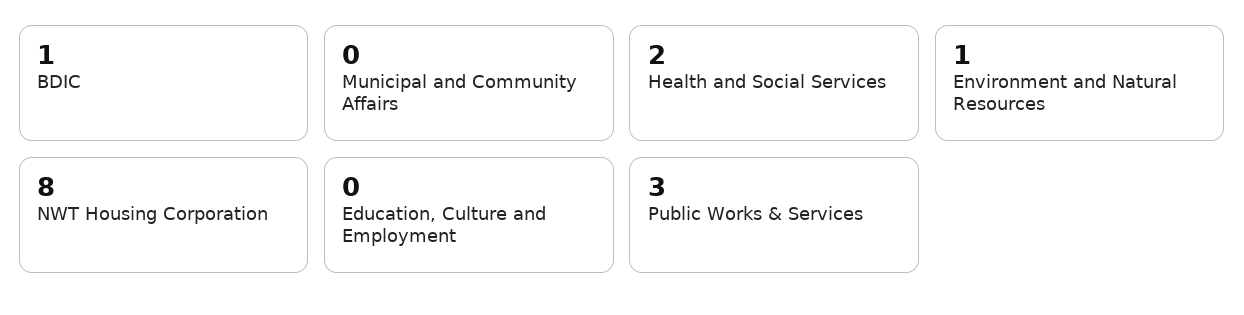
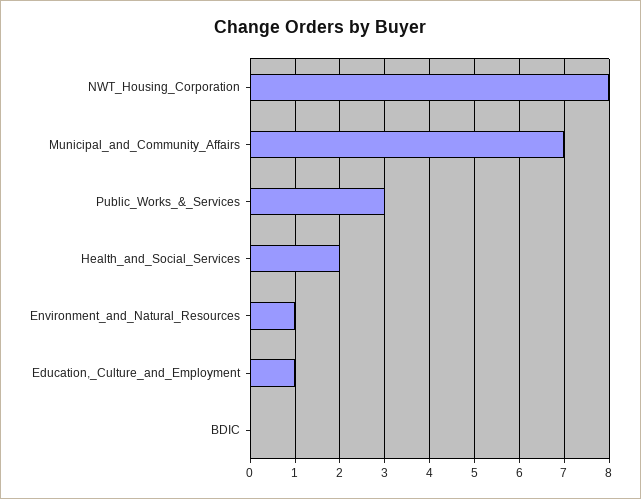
  {
-   "BDIC": 1,
+   "BDIC": 0,
-   "Municipal and Community Affairs": 0,
+   "Municipal and Community Affairs": 7,
    "Health and Social Services": 2,
    "Environment and Natural Resources": 1,
    "NWT Housing Corporation": 8,
-   "Education, Culture and Employment": 0,
+   "Education, Culture and Employment": 1,
    "Public Works & Services": 3
  }

